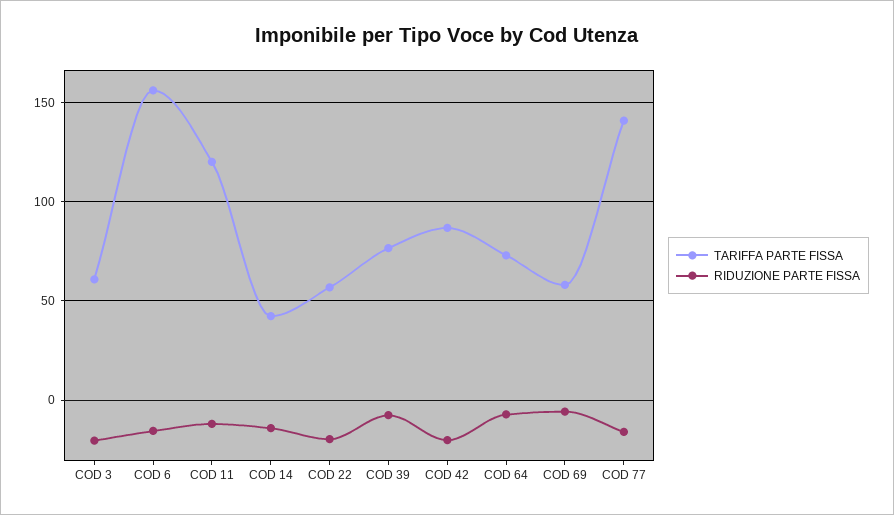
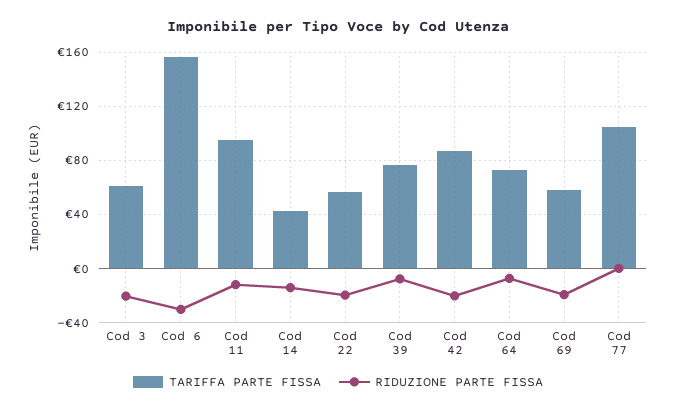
  {
    "TARIFFA PARTE FISSA": {
      "COD 3": 60,
      "COD 6": 155,
-     "COD 11": 120,
+     "COD 11": 95,
      "COD 14": 40,
      "COD 22": 55,
      "COD 39": 75,
      "COD 42": 85,
      "COD 64": 75,
      "COD 69": 60,
-     "COD 77": 140
+     "COD 77": 105
    },
    "RIDUZIONE PARTE FISSA": {
      "COD 3": -20,
-     "COD 6": -15,
+     "COD 6": -30,
      "COD 11": -10,
      "COD 14": -15,
      "COD 22": -20,
      "COD 39": -10,
      "COD 42": -20,
      "COD 64": -5,
-     "COD 69": -5,
+     "COD 69": -20,
-     "COD 77": -15
+     "COD 77": 0
    }
  }

